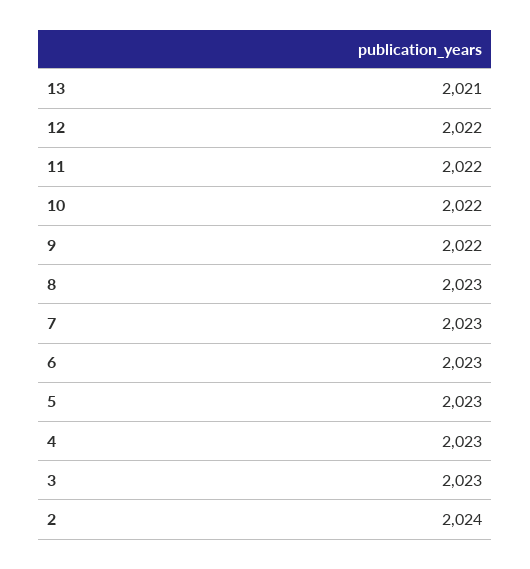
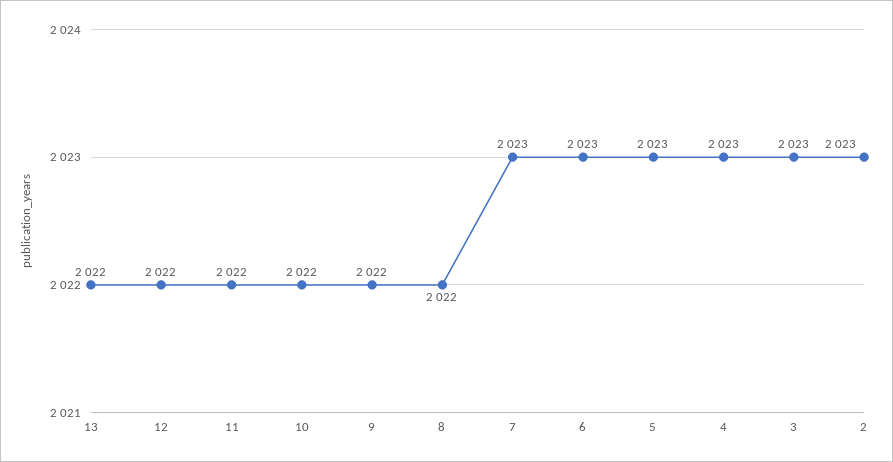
  {
-   "13": 2021,
+   "13": 2022,
    "12": 2022,
    "11": 2022,
    "10": 2022,
    "9": 2022,
-   "8": 2023,
+   "8": 2022,
    "7": 2023,
    "6": 2023,
    "5": 2023,
    "4": 2023,
    "3": 2023,
-   "2": 2024
+   "2": 2023
  }

